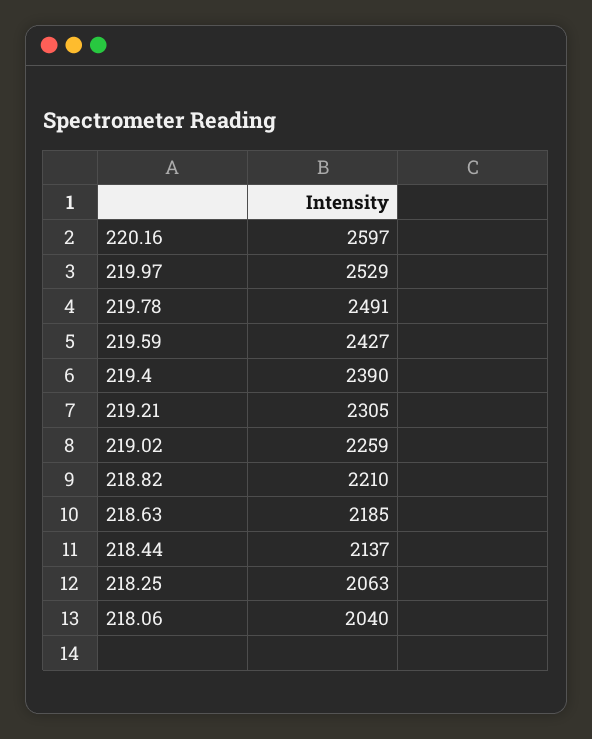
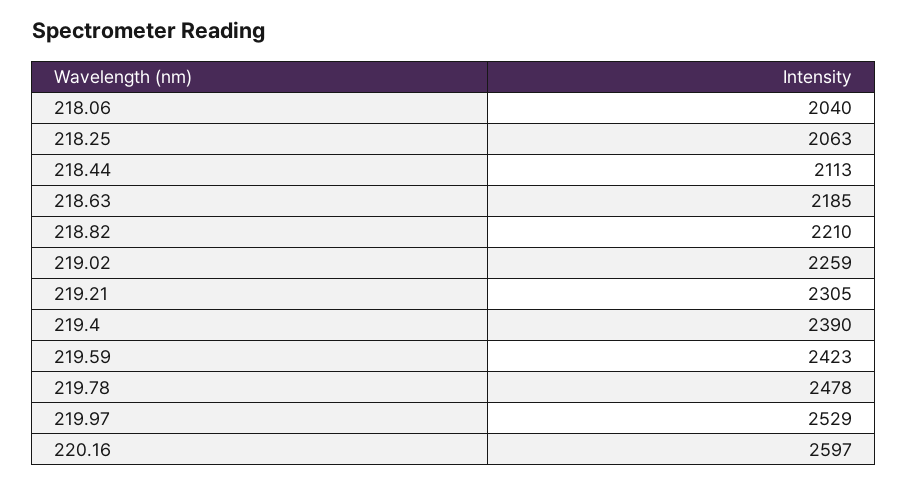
  {
    "220.16": 2597,
    "219.97": 2529,
-   "219.78": 2491,
+   "219.78": 2478,
-   "219.59": 2427,
+   "219.59": 2423,
    "219.4": 2390,
    "219.21": 2305,
    "219.02": 2259,
    "218.82": 2210,
    "218.63": 2185,
-   "218.44": 2137,
+   "218.44": 2113,
    "218.25": 2063,
    "218.06": 2040
  }

